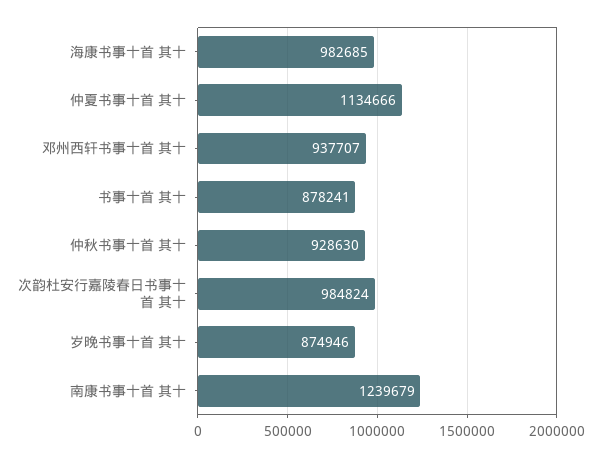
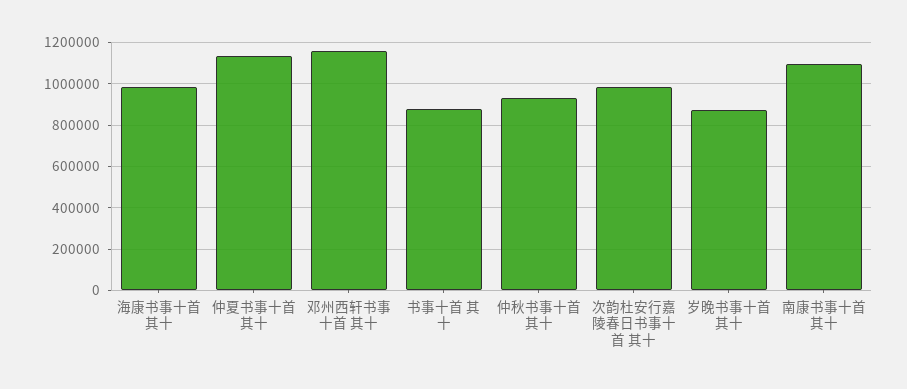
  {
    "海康书事十首 其十": 982685,
    "仲夏书事十首 其十": 1134666,
-   "邓州西轩书事十首 其十": 937707,
+   "邓州西轩书事十首 其十": 1150000,
    "书事十首 其十": 878241,
    "仲秋书事十首 其十": 928630,
    "次韵杜安行嘉陵春日书事十首 其十": 984824,
    "岁晚书事十首 其十": 874946,
-   "南康书事十首 其十": 1239679
+   "南康书事十首 其十": 1100000
  }

